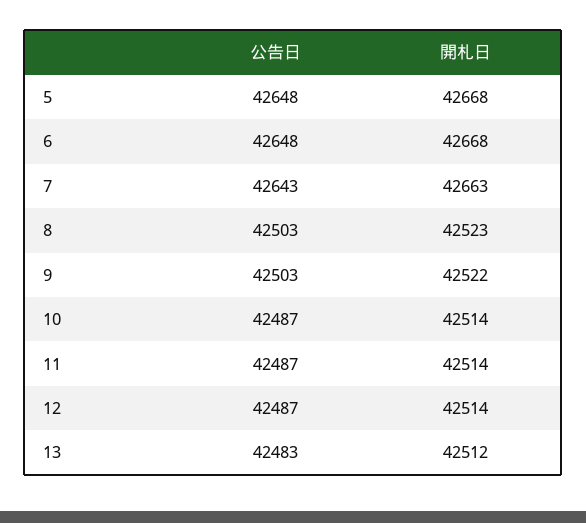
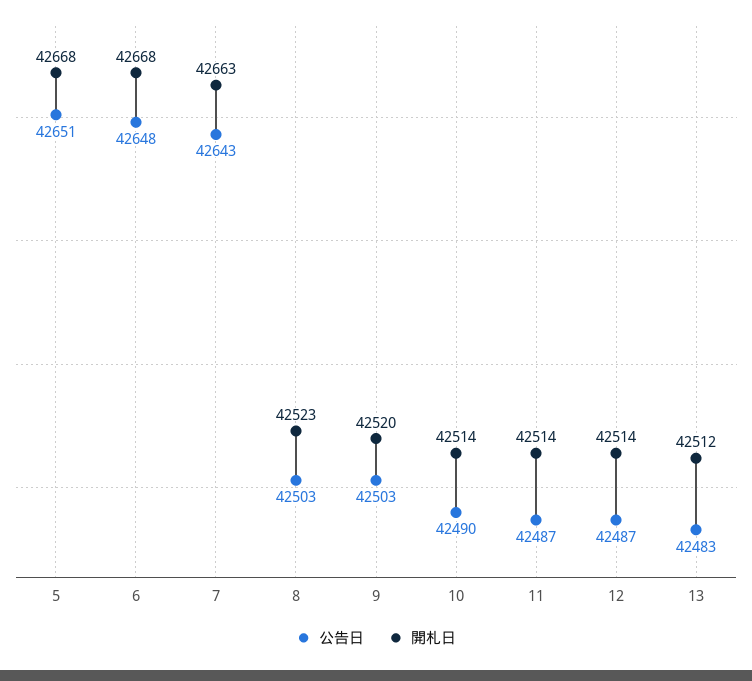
  {
    "公告日": {
-     "5": 42648,
+     "5": 42651,
      "6": 42648,
      "7": 42643,
      "8": 42503,
      "9": 42503,
-     "10": 42487,
+     "10": 42490,
      "11": 42487,
      "12": 42487,
      "13": 42483
    },
    "開札日": {
      "5": 42668,
      "6": 42668,
      "7": 42663,
      "8": 42523,
-     "9": 42522,
+     "9": 42520,
      "10": 42514,
      "11": 42514,
      "12": 42514,
      "13": 42512
    }
  }

